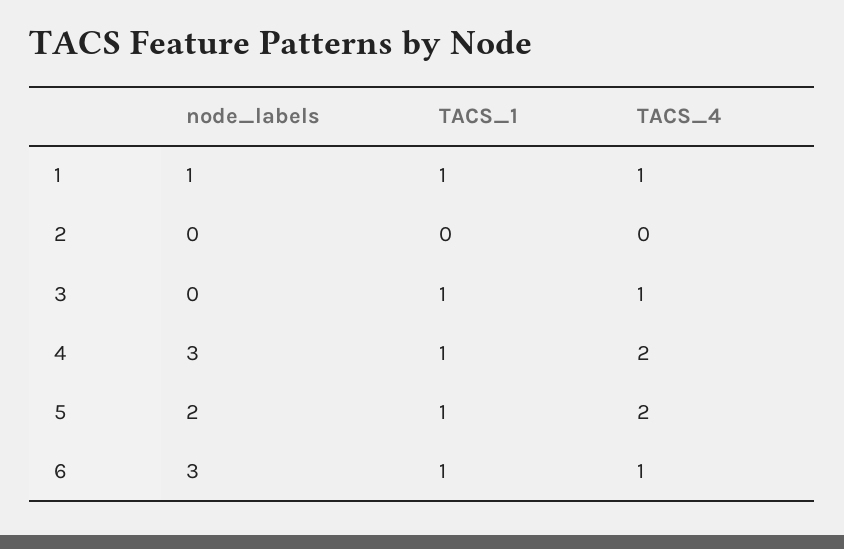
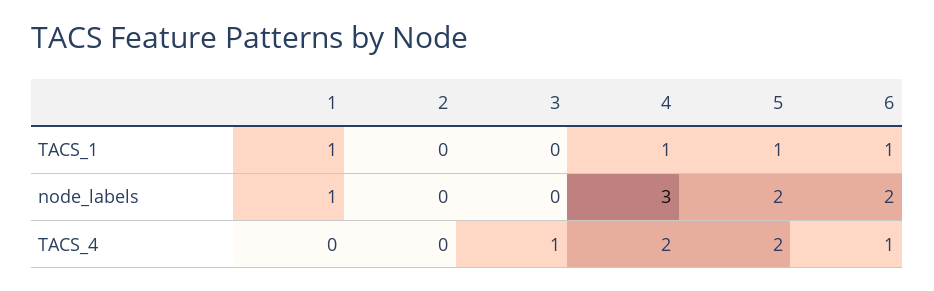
  {
    "node_labels": {
      "1": 1,
      "2": 0,
      "3": 0,
      "4": 3,
      "5": 2,
-     "6": 3
+     "6": 2
    },
    "TACS_1": {
      "1": 1,
      "2": 0,
-     "3": 1,
+     "3": 0,
      "4": 1,
      "5": 1,
      "6": 1
    },
    "TACS_4": {
-     "1": 1,
+     "1": 0,
      "2": 0,
      "3": 1,
      "4": 2,
      "5": 2,
      "6": 1
    }
  }

